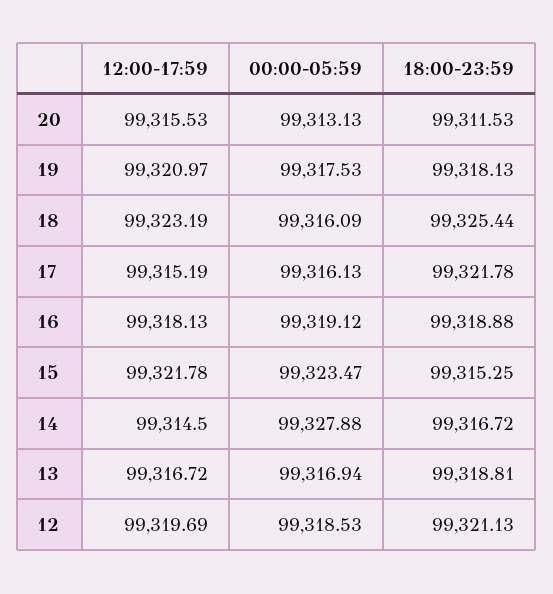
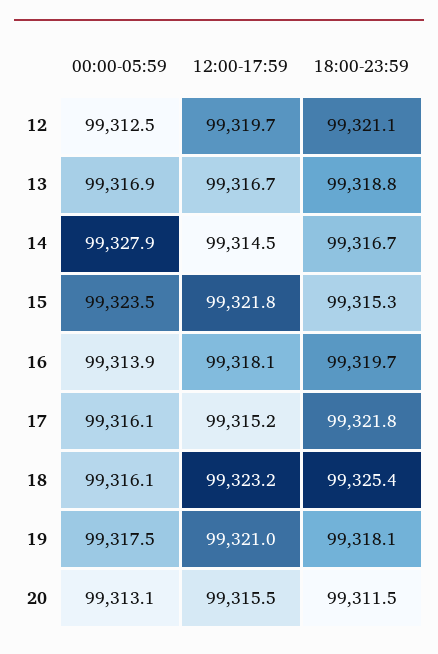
  {
    "12:00-17:59": {
      "20": 99315.53,
      "19": 99320.97,
      "18": 99323.19,
      "17": 99315.19,
      "16": 99318.13,
      "15": 99321.78,
      "14": 99314.5,
      "13": 99316.72,
      "12": 99319.69
    },
    "00:00-05:59": {
      "20": 99313.13,
      "19": 99317.53,
      "18": 99316.09,
      "17": 99316.13,
-     "16": 99319.12,
+     "16": 99313.9,
      "15": 99323.47,
      "14": 99327.88,
      "13": 99316.94,
-     "12": 99318.53
+     "12": 99312.5
    },
    "18:00-23:59": {
      "20": 99311.53,
      "19": 99318.13,
      "18": 99325.44,
      "17": 99321.78,
-     "16": 99318.88,
+     "16": 99319.7,
      "15": 99315.25,
      "14": 99316.72,
      "13": 99318.81,
      "12": 99321.13
    }
  }

